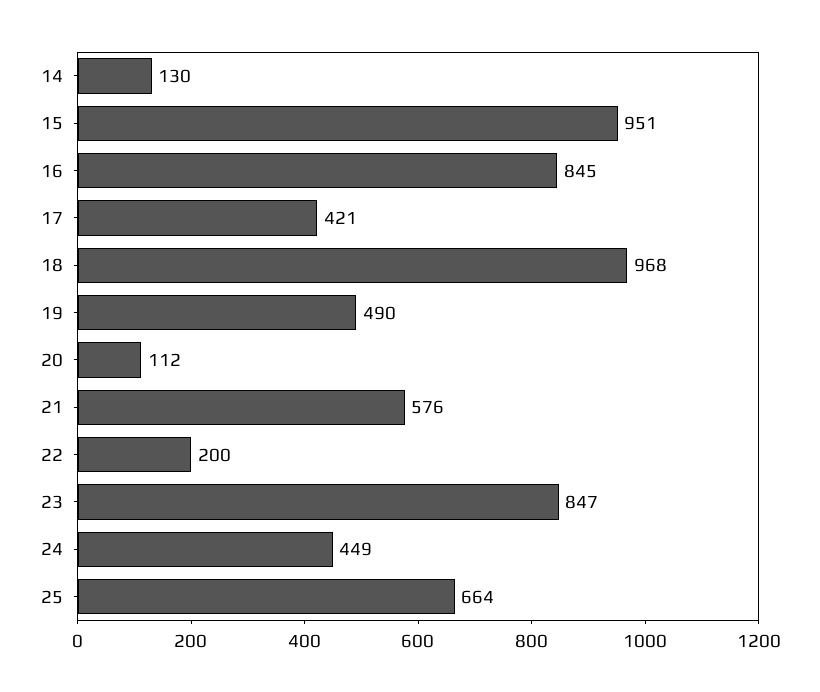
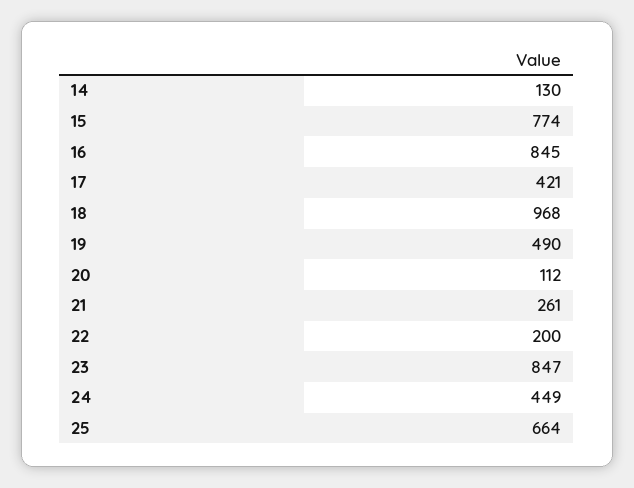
  {
    "14": 130,
-   "15": 951,
+   "15": 774,
    "16": 845,
    "17": 421,
    "18": 968,
    "19": 490,
    "20": 112,
-   "21": 576,
+   "21": 261,
    "22": 200,
    "23": 847,
    "24": 449,
    "25": 664
  }

